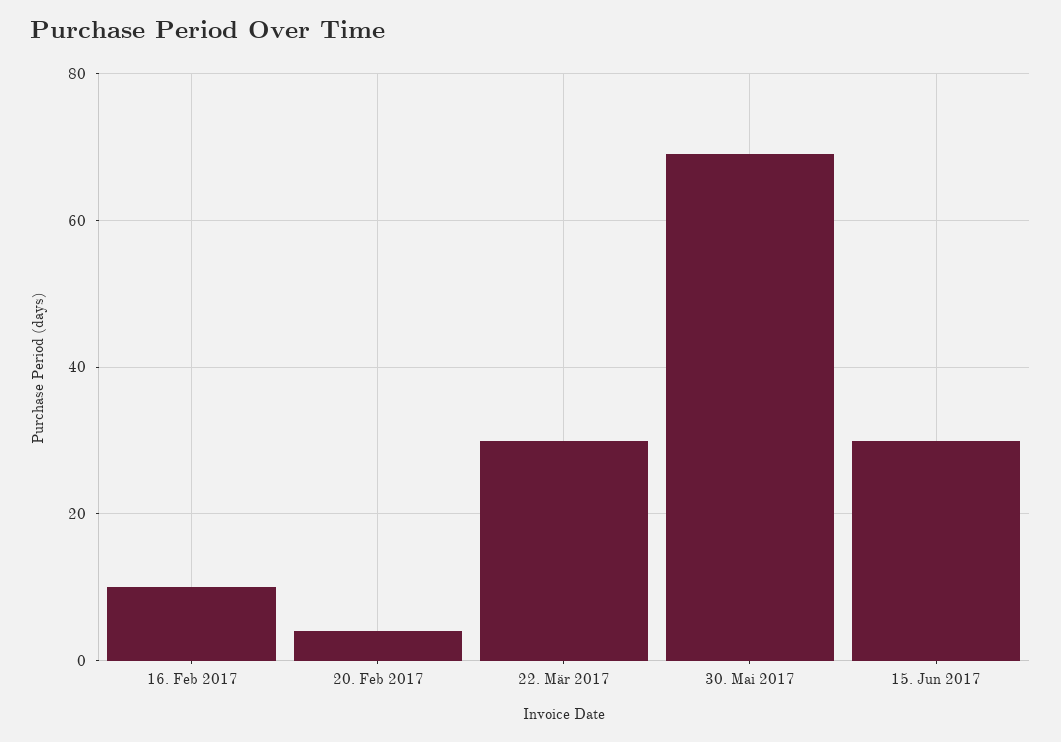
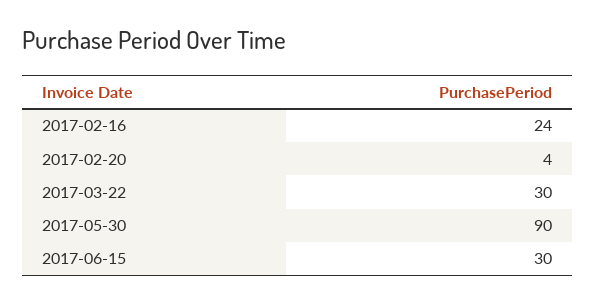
  {
-   "16. Feb 2017": 10,
+   "16. Feb 2017": 24,
    "20. Feb 2017": 4,
    "22. Mär 2017": 30,
-   "30. Mai 2017": 70,
+   "30. Mai 2017": 90,
    "15. Jun 2017": 30
  }

